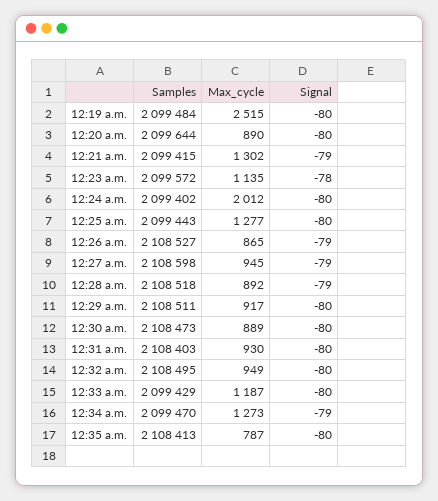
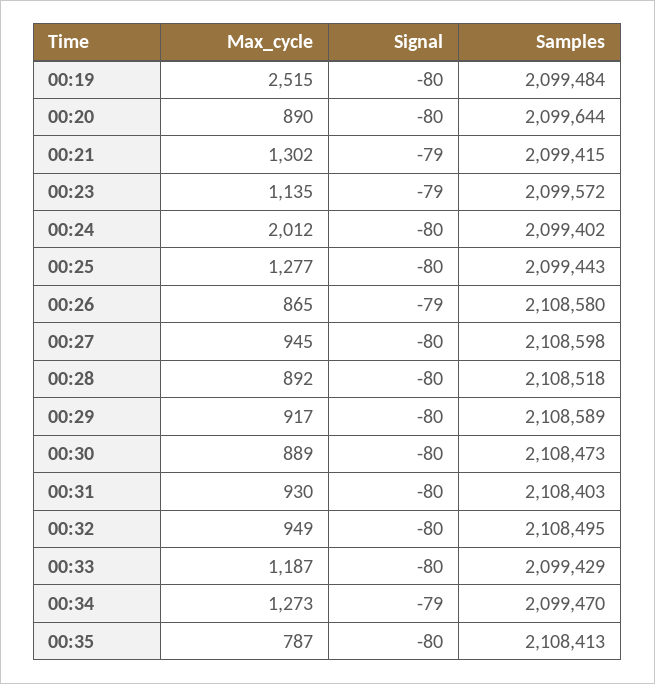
  {
    "Samples": {
      "12:19 a.m.": 2099484,
      "12:20 a.m.": 2099644,
      "12:21 a.m.": 2099415,
      "12:23 a.m.": 2099572,
      "12:24 a.m.": 2099402,
      "12:25 a.m.": 2099443,
-     "12:26 a.m.": 2108527,
+     "12:26 a.m.": 2108580,
      "12:27 a.m.": 2108598,
      "12:28 a.m.": 2108518,
-     "12:29 a.m.": 2108511,
+     "12:29 a.m.": 2108589,
      "12:30 a.m.": 2108473,
      "12:31 a.m.": 2108403,
      "12:32 a.m.": 2108495,
      "12:33 a.m.": 2099429,
      "12:34 a.m.": 2099470,
      "12:35 a.m.": 2108413
    },
    "Max_cycle": {
      "12:19 a.m.": 2515,
      "12:20 a.m.": 890,
      "12:21 a.m.": 1302,
      "12:23 a.m.": 1135,
      "12:24 a.m.": 2012,
      "12:25 a.m.": 1277,
      "12:26 a.m.": 865,
      "12:27 a.m.": 945,
      "12:28 a.m.": 892,
      "12:29 a.m.": 917,
      "12:30 a.m.": 889,
      "12:31 a.m.": 930,
      "12:32 a.m.": 949,
      "12:33 a.m.": 1187,
      "12:34 a.m.": 1273,
      "12:35 a.m.": 787
    },
    "Signal": {
      "12:19 a.m.": -80,
      "12:20 a.m.": -80,
      "12:21 a.m.": -79,
-     "12:23 a.m.": -78,
+     "12:23 a.m.": -79,
      "12:24 a.m.": -80,
      "12:25 a.m.": -80,
      "12:26 a.m.": -79,
-     "12:27 a.m.": -79,
+     "12:27 a.m.": -80,
-     "12:28 a.m.": -79,
+     "12:28 a.m.": -80,
      "12:29 a.m.": -80,
      "12:30 a.m.": -80,
      "12:31 a.m.": -80,
      "12:32 a.m.": -80,
      "12:33 a.m.": -80,
      "12:34 a.m.": -79,
      "12:35 a.m.": -80
    }
  }

